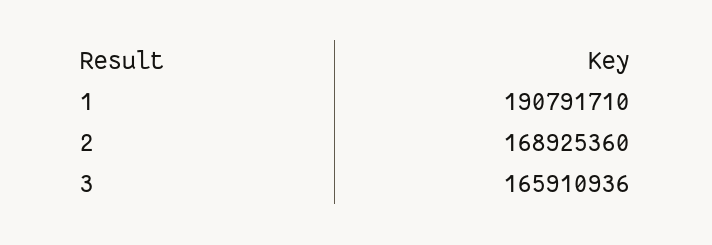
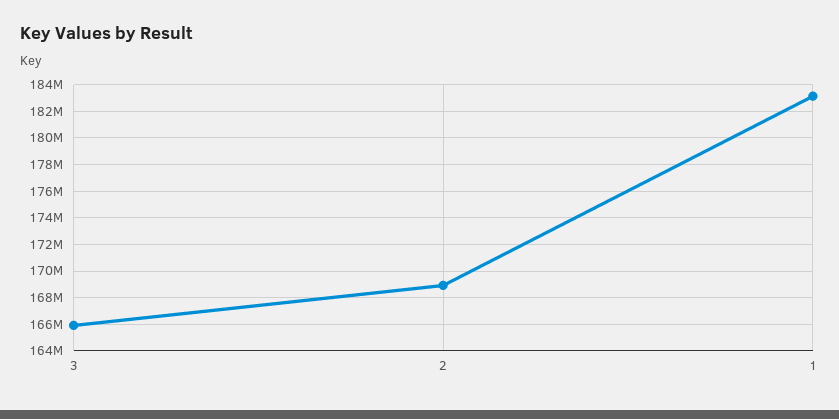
  {
-   "1": 190791710,
+   "1": 183000000,
    "2": 168925360,
    "3": 165910936
  }

